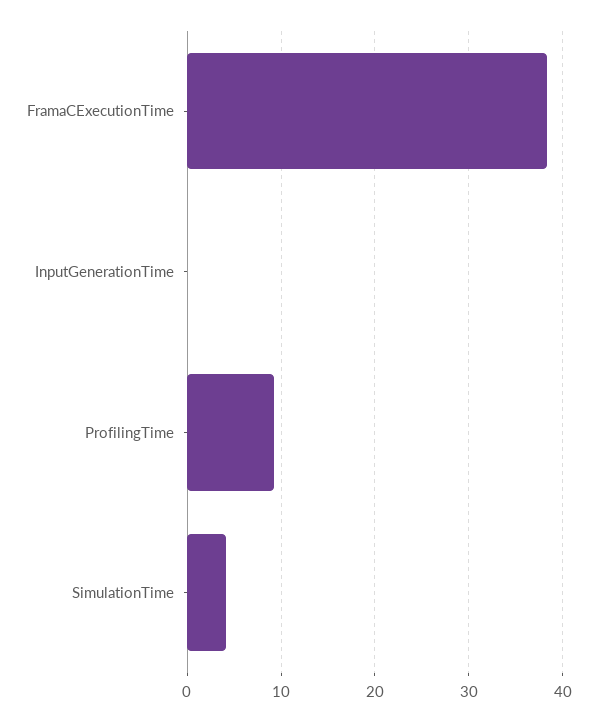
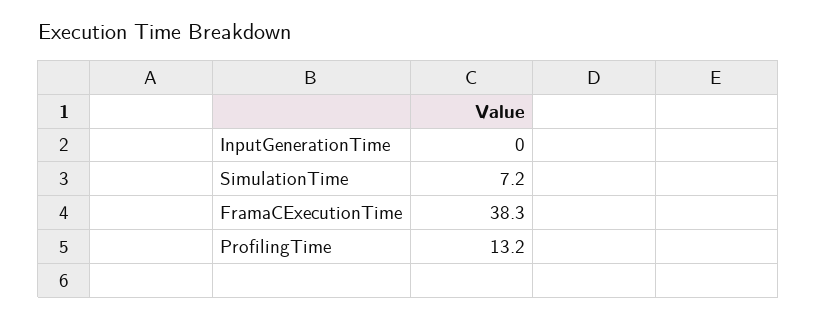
  {
    "FramaCExecutionTime": 38.3,
    "InputGenerationTime": 0,
-   "ProfilingTime": 9,
+   "ProfilingTime": 13.2,
-   "SimulationTime": 4
+   "SimulationTime": 7.2
  }

